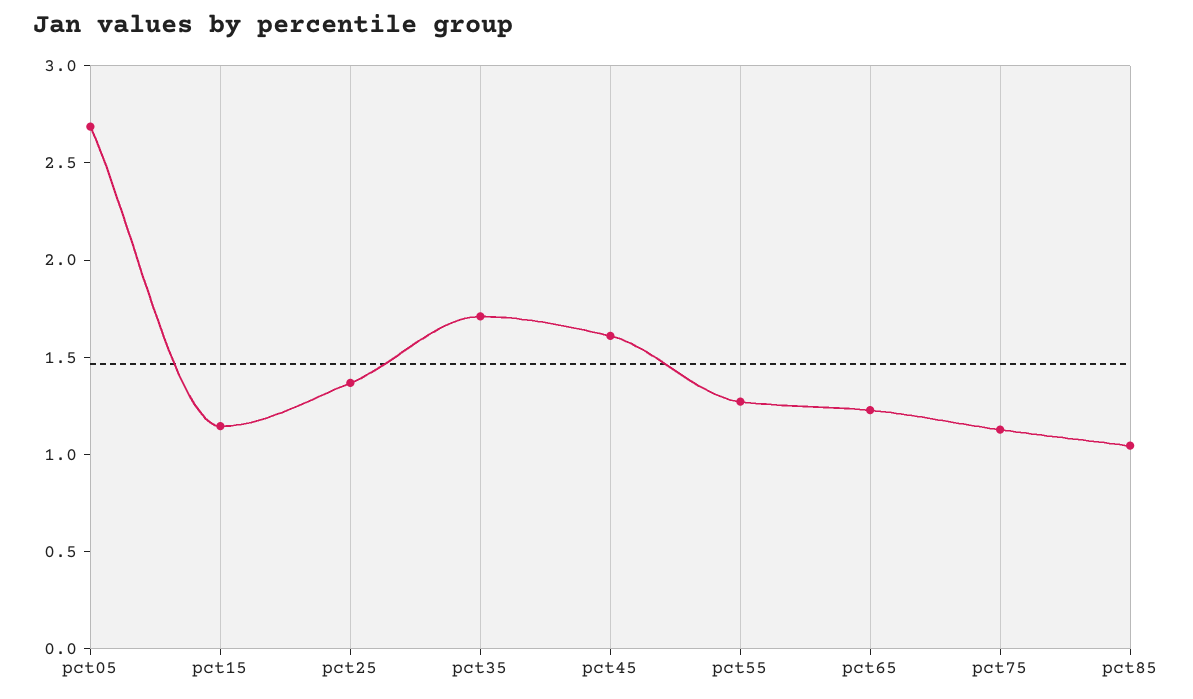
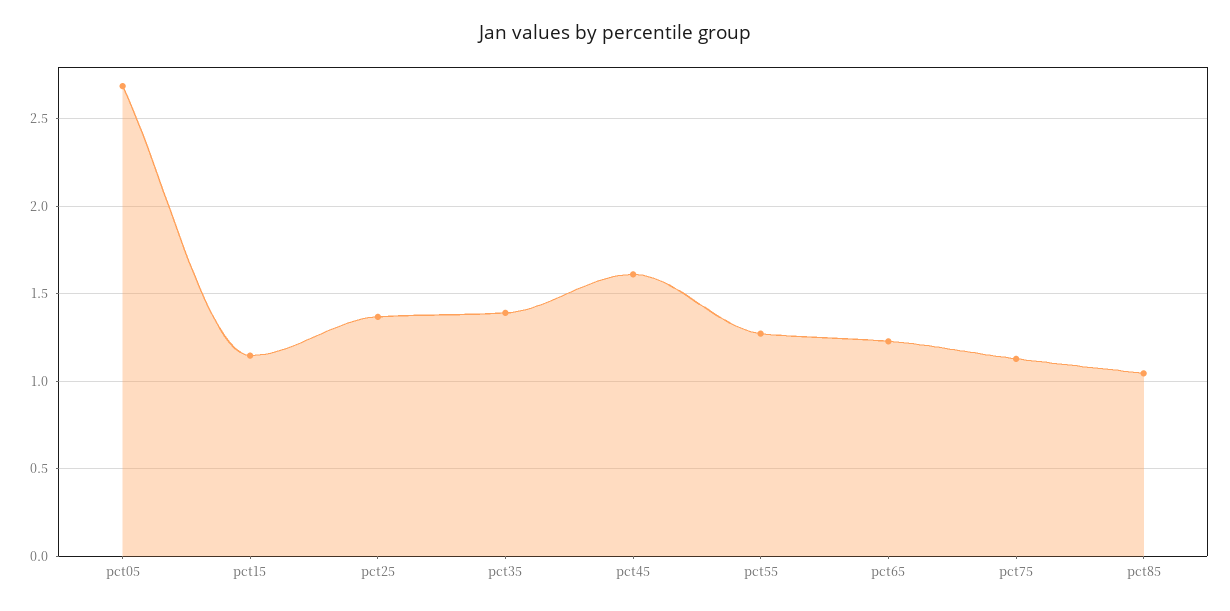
  {
    "pct05": 2.7,
    "pct15": 1.15,
    "pct25": 1.35,
-   "pct35": 1.7,
+   "pct35": 1.4,
    "pct45": 1.6,
    "pct55": 1.25,
    "pct65": 1.25,
    "pct75": 1.15,
    "pct85": 1.05
  }

